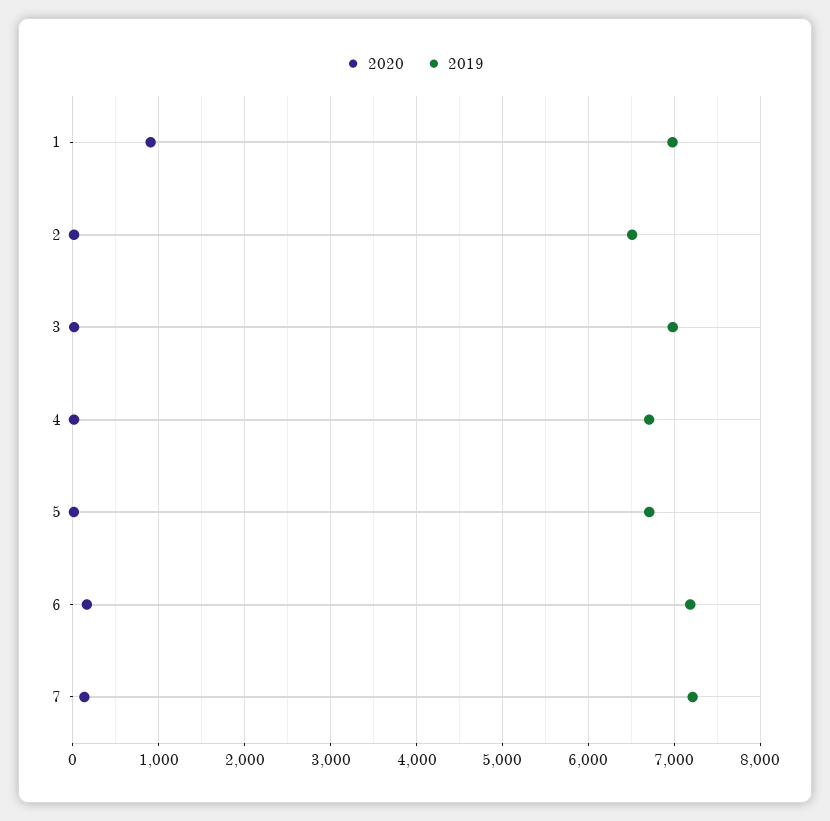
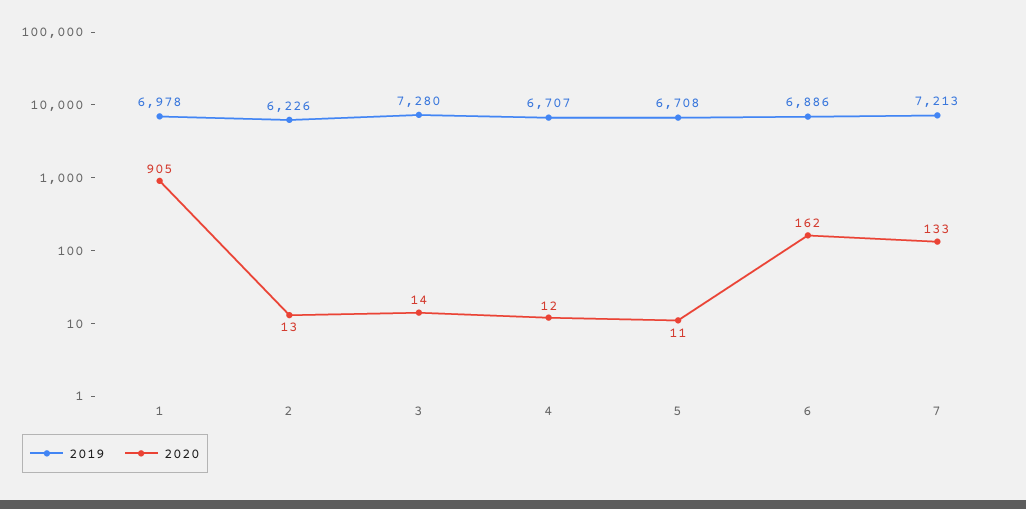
  {
    "2020": {
      "1": 905,
      "2": 13,
      "3": 14,
      "4": 12,
      "5": 11,
      "6": 162,
      "7": 133
    },
    "2019": {
      "1": 6978,
-     "2": 6500,
+     "2": 6226,
-     "3": 7000,
+     "3": 7280,
      "4": 6707,
      "5": 6708,
-     "6": 7200,
+     "6": 6886,
      "7": 7213
    }
  }

